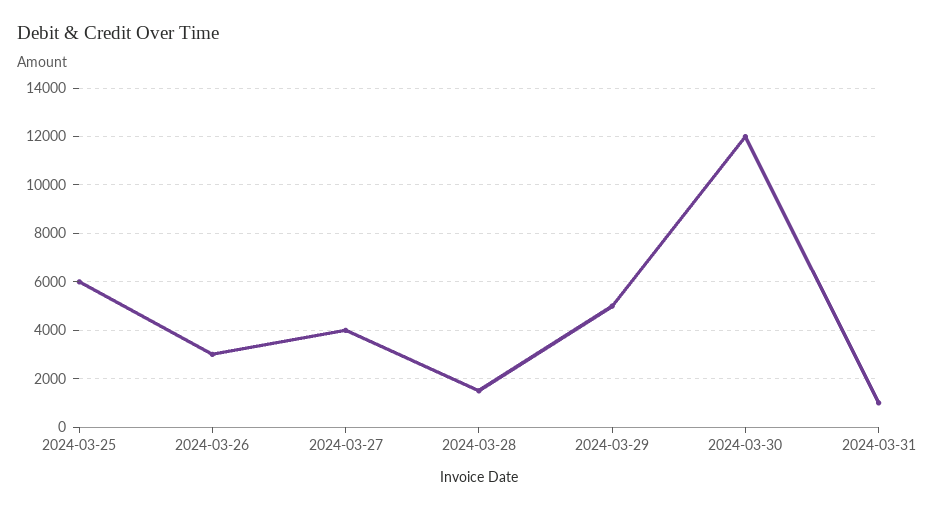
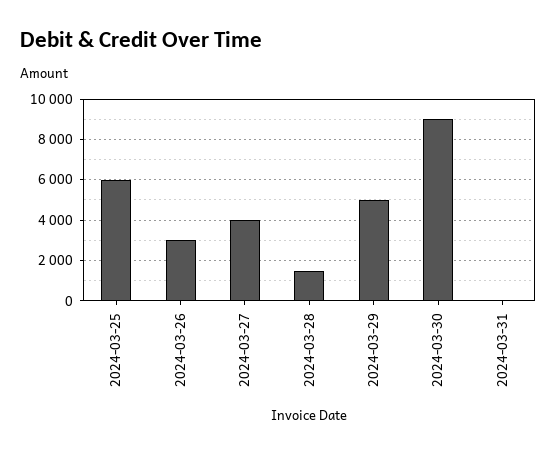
  {
    "2024-03-25": 6000,
    "2024-03-26": 3000,
    "2024-03-27": 4000,
    "2024-03-28": 1500,
    "2024-03-29": 5000,
-   "2024-03-30": 12000,
+   "2024-03-30": 9000,
-   "2024-03-31": 1000
+   "2024-03-31": 0
  }

